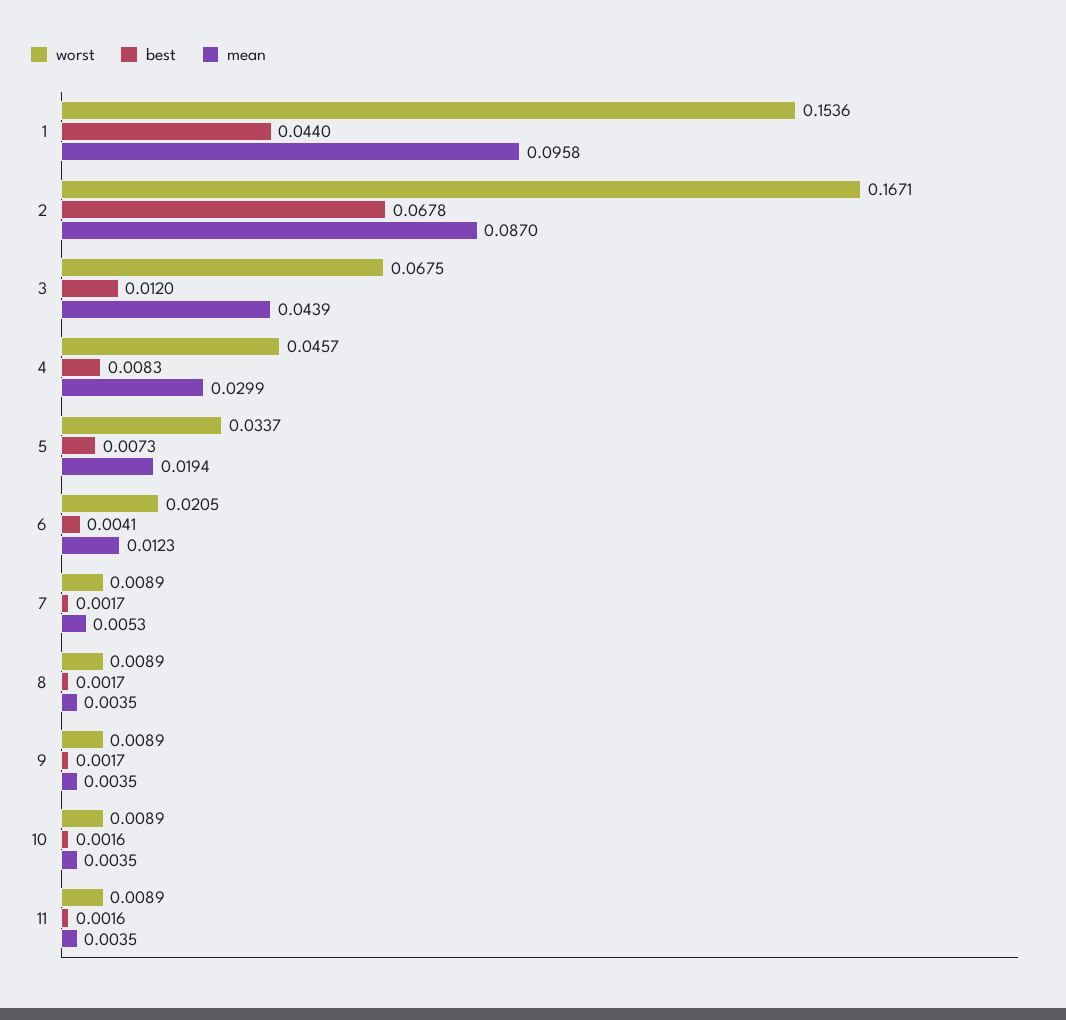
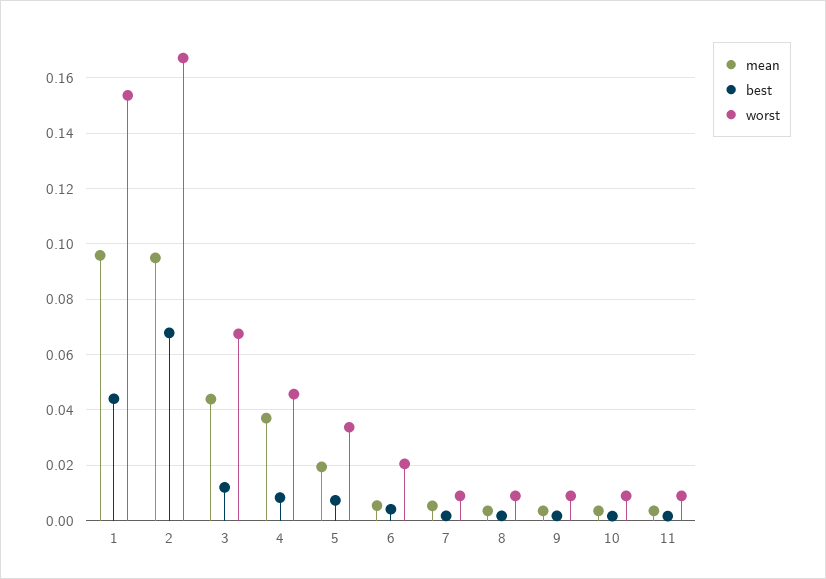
  {
    "worst": {
      "1": 0.1536,
      "2": 0.1671,
      "3": 0.0675,
      "4": 0.0457,
      "5": 0.0337,
      "6": 0.0205,
      "7": 0.0089,
      "8": 0.0089,
      "9": 0.0089,
      "10": 0.0089,
      "11": 0.0089
    },
    "best": {
      "1": 0.044,
      "2": 0.0678,
      "3": 0.012,
      "4": 0.0083,
      "5": 0.0073,
      "6": 0.0041,
      "7": 0.0017,
      "8": 0.0017,
      "9": 0.0017,
      "10": 0.0016,
      "11": 0.0016
    },
    "mean": {
      "1": 0.0958,
-     "2": 0.087,
+     "2": 0.095,
      "3": 0.0439,
-     "4": 0.0299,
+     "4": 0.0375,
      "5": 0.0194,
-     "6": 0.0123,
+     "6": 0.005,
      "7": 0.0053,
      "8": 0.0035,
      "9": 0.0035,
      "10": 0.0035,
      "11": 0.0035
    }
  }

